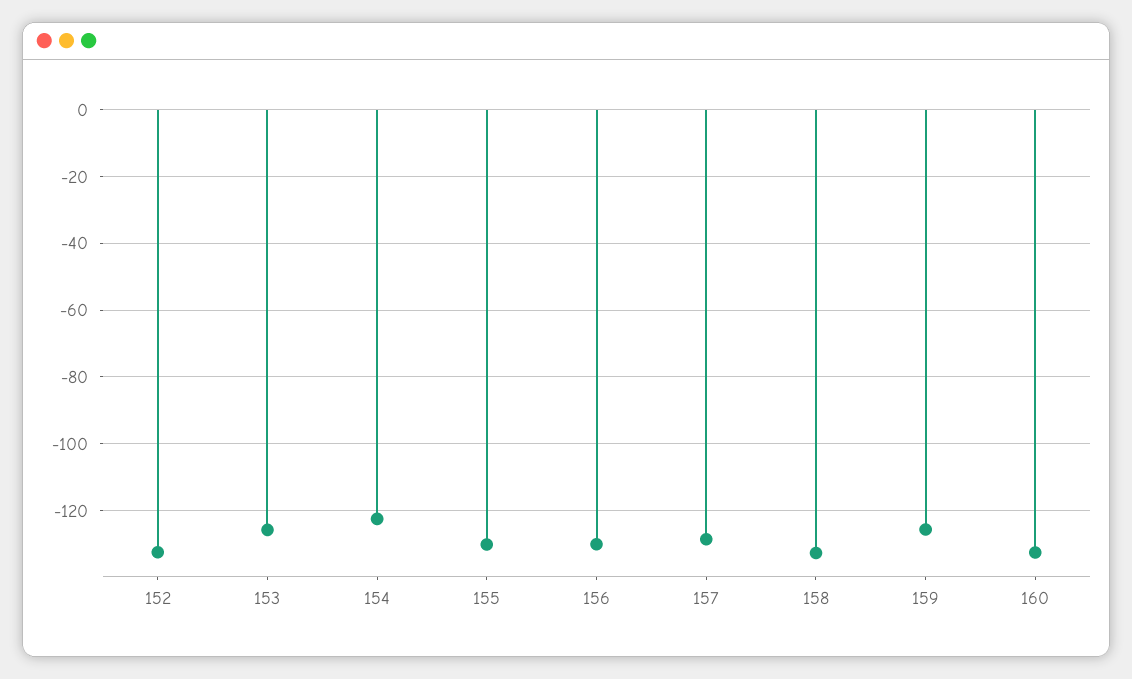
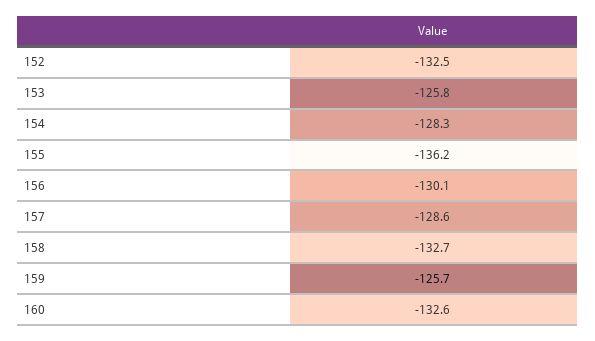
  {
    "152": -132.5,
    "153": -125.8,
-   "154": -122,
+   "154": -128.3,
-   "155": -130,
+   "155": -136.2,
    "156": -130.1,
    "157": -128.6,
    "158": -132.7,
    "159": -125.7,
    "160": -132.6
  }

